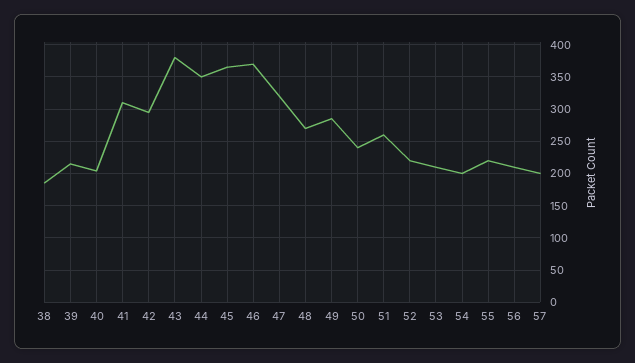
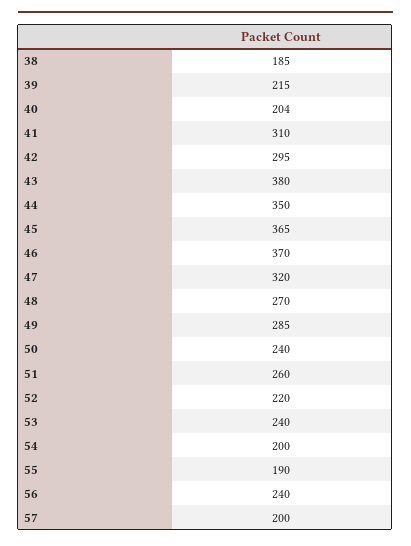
  {
    "38": 185,
    "39": 215,
    "40": 204,
    "41": 310,
    "42": 295,
    "43": 380,
    "44": 350,
    "45": 365,
    "46": 370,
    "47": 320,
    "48": 270,
    "49": 285,
    "50": 240,
    "51": 260,
    "52": 220,
-   "53": 210,
+   "53": 240,
    "54": 200,
-   "55": 220,
+   "55": 190,
-   "56": 210,
+   "56": 240,
    "57": 200
  }

